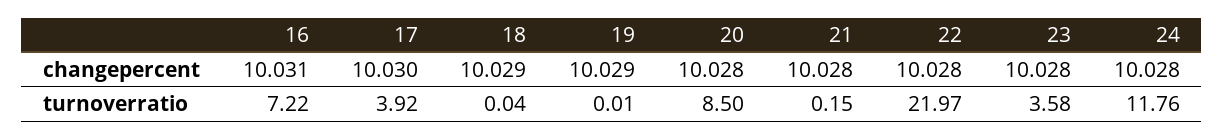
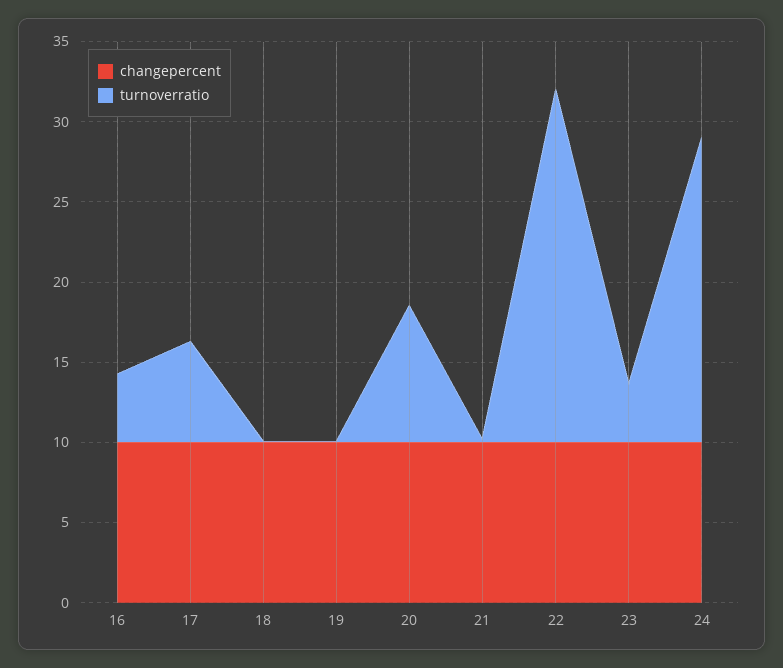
  {
    "changepercent": {
      "16": 10.031,
      "17": 10.03,
      "18": 10.029,
      "19": 10.029,
      "20": 10.028,
      "21": 10.028,
      "22": 10.028,
      "23": 10.028,
      "24": 10.028
    },
    "turnoverratio": {
-     "16": 7.22,
+     "16": 4,
-     "17": 3.92,
+     "17": 6,
      "18": 0.04,
      "19": 0.01,
      "20": 8.5,
      "21": 0.15,
      "22": 21.97,
      "23": 3.58,
-     "24": 11.76
+     "24": 19
    }
  }

